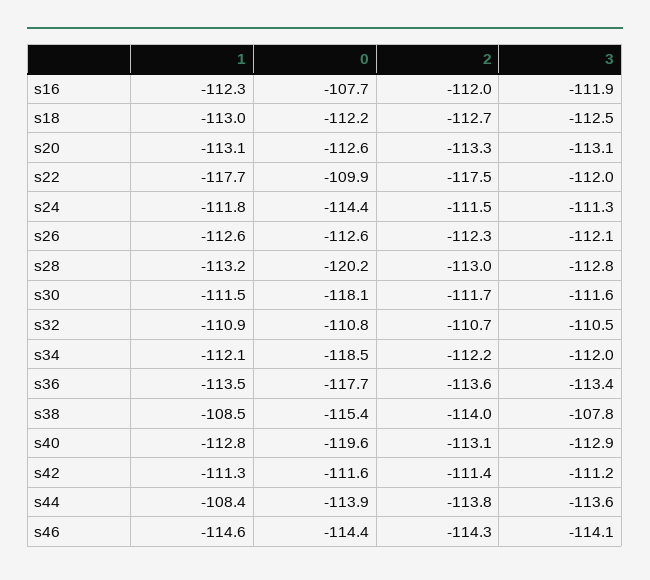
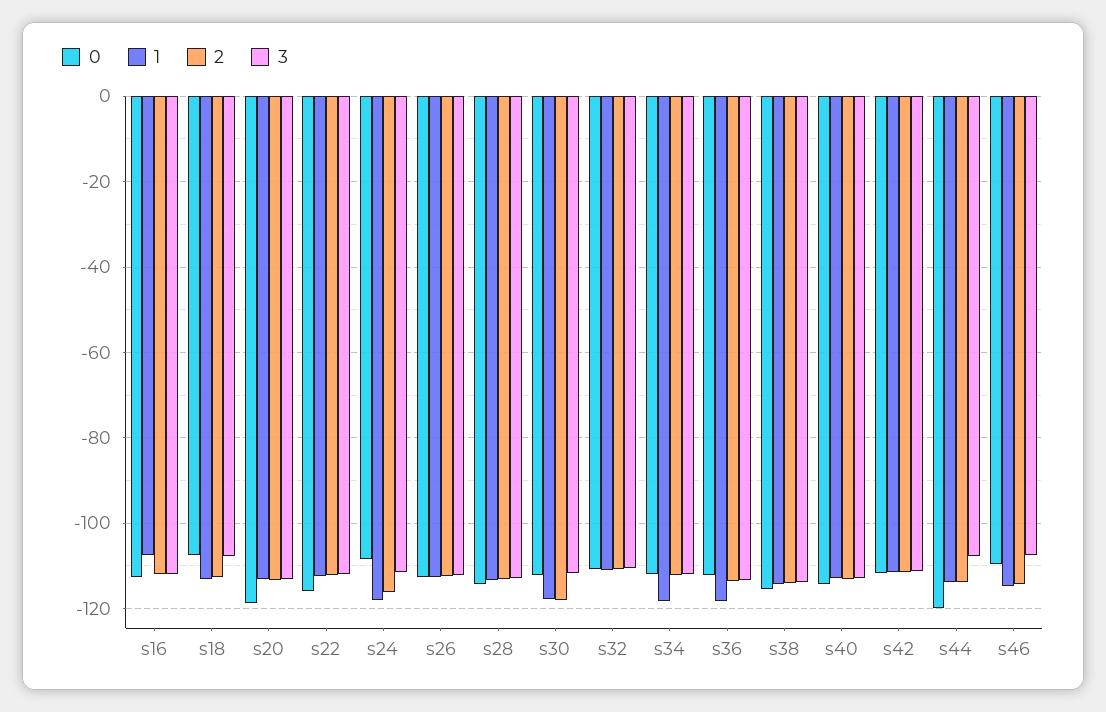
  {
    "1": {
-     "s16": -112.3,
+     "s16": -108,
      "s18": -113,
      "s20": -113.1,
-     "s22": -117.7,
+     "s22": -112,
-     "s24": -111.8,
+     "s24": -118,
      "s26": -112.6,
      "s28": -113.2,
-     "s30": -111.5,
+     "s30": -118,
      "s32": -110.9,
-     "s34": -112.1,
+     "s34": -118,
-     "s36": -113.5,
+     "s36": -118,
-     "s38": -108.5,
+     "s38": -114,
      "s40": -112.8,
      "s42": -111.3,
-     "s44": -108.4,
+     "s44": -114,
      "s46": -114.6
    },
    "0": {
-     "s16": -107.7,
+     "s16": -112,
-     "s18": -112.2,
+     "s18": -108,
-     "s20": -112.6,
+     "s20": -118,
-     "s22": -109.9,
+     "s22": -116,
-     "s24": -114.4,
+     "s24": -108,
      "s26": -112.6,
-     "s28": -120.2,
+     "s28": -114,
-     "s30": -118.1,
+     "s30": -112,
      "s32": -110.8,
-     "s34": -118.5,
+     "s34": -112,
-     "s36": -117.7,
+     "s36": -112,
      "s38": -115.4,
-     "s40": -119.6,
+     "s40": -114,
      "s42": -111.6,
-     "s44": -113.9,
+     "s44": -120,
-     "s46": -114.4
+     "s46": -110
    },
    "2": {
      "s16": -112,
      "s18": -112.7,
      "s20": -113.3,
-     "s22": -117.5,
+     "s22": -112,
-     "s24": -111.5,
+     "s24": -116,
      "s26": -112.3,
      "s28": -113,
-     "s30": -111.7,
+     "s30": -118,
      "s32": -110.7,
      "s34": -112.2,
      "s36": -113.6,
      "s38": -114,
      "s40": -113.1,
      "s42": -111.4,
      "s44": -113.8,
      "s46": -114.3
    },
    "3": {
      "s16": -111.9,
-     "s18": -112.5,
+     "s18": -108,
      "s20": -113.1,
      "s22": -112,
      "s24": -111.3,
      "s26": -112.1,
      "s28": -112.8,
      "s30": -111.6,
      "s32": -110.5,
      "s34": -112,
      "s36": -113.4,
-     "s38": -107.8,
+     "s38": -114,
      "s40": -112.9,
      "s42": -111.2,
-     "s44": -113.6,
+     "s44": -108,
-     "s46": -114.1
+     "s46": -108
    }
  }

